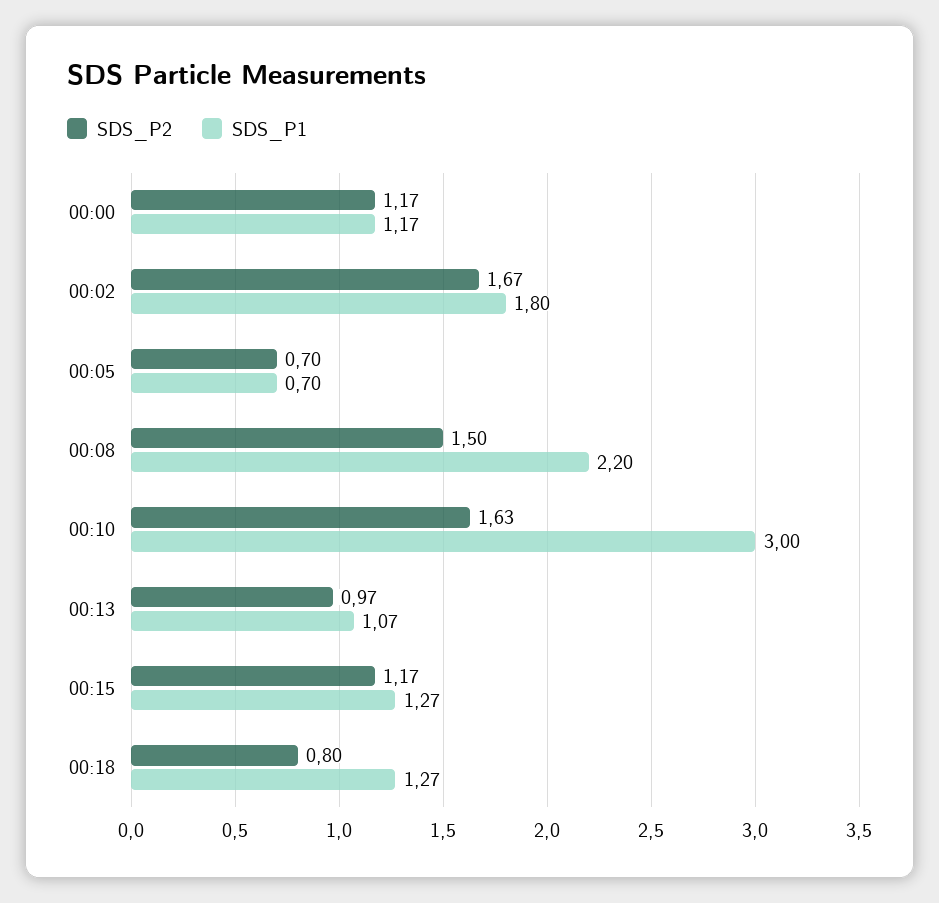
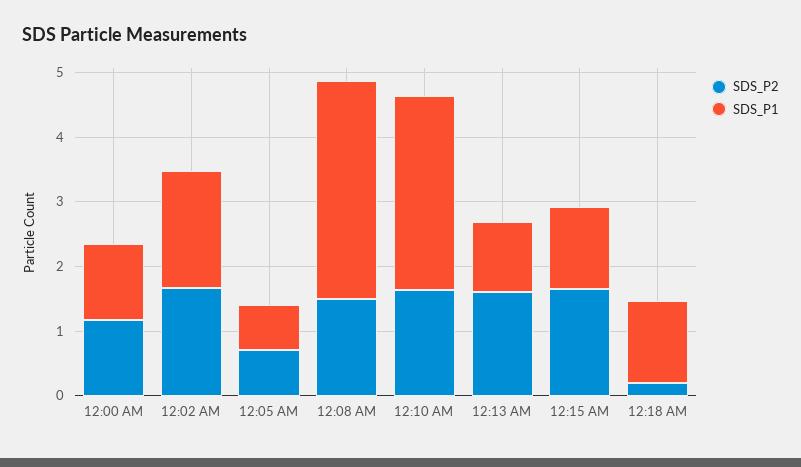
  {
    "SDS_P2": {
      "00:00": 1.17,
      "00:02": 1.67,
      "00:05": 0.7,
      "00:08": 1.5,
      "00:10": 1.63,
-     "00:13": 0.97,
+     "00:13": 1.6,
-     "00:15": 1.17,
+     "00:15": 1.6,
-     "00:18": 0.8
+     "00:18": 0.2
    },
    "SDS_P1": {
      "00:00": 1.17,
      "00:02": 1.8,
      "00:05": 0.7,
-     "00:08": 2.2,
+     "00:08": 3.4,
      "00:10": 3,
      "00:13": 1.07,
      "00:15": 1.27,
      "00:18": 1.27
    }
  }

